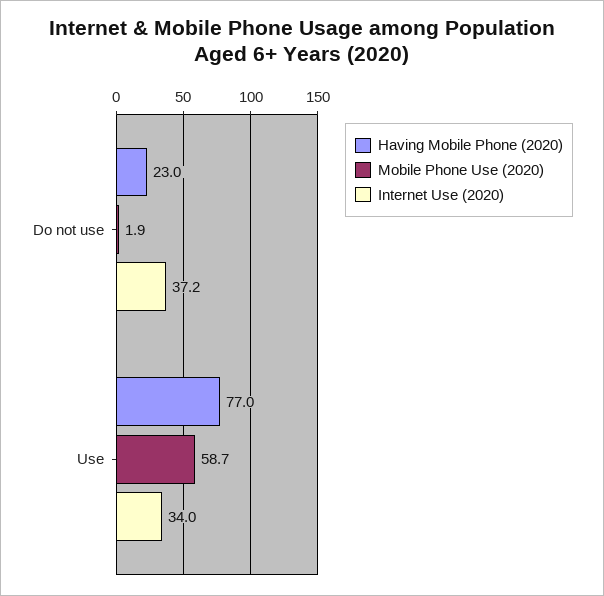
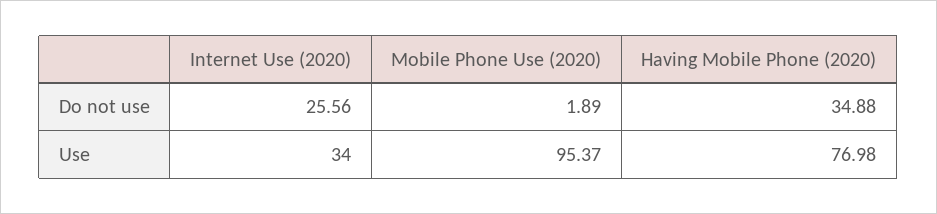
  {
    "Having Mobile Phone (2020)": {
-     "Do not use": 23,
+     "Do not use": 34.88,
      "Use": 76.98
    },
    "Mobile Phone Use (2020)": {
      "Do not use": 1.89,
-     "Use": 58.7
+     "Use": 95.37
    },
    "Internet Use (2020)": {
-     "Do not use": 37.2,
+     "Do not use": 25.56,
      "Use": 34
    }
  }

